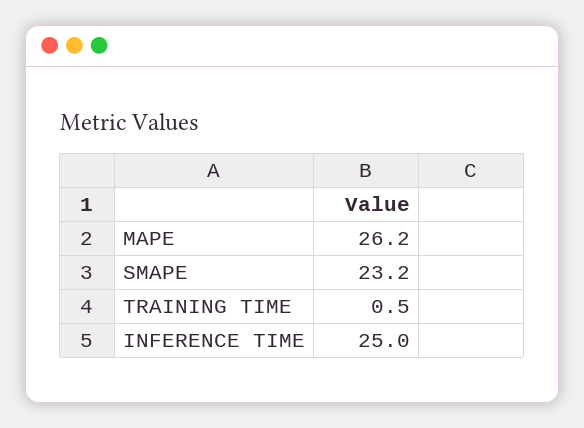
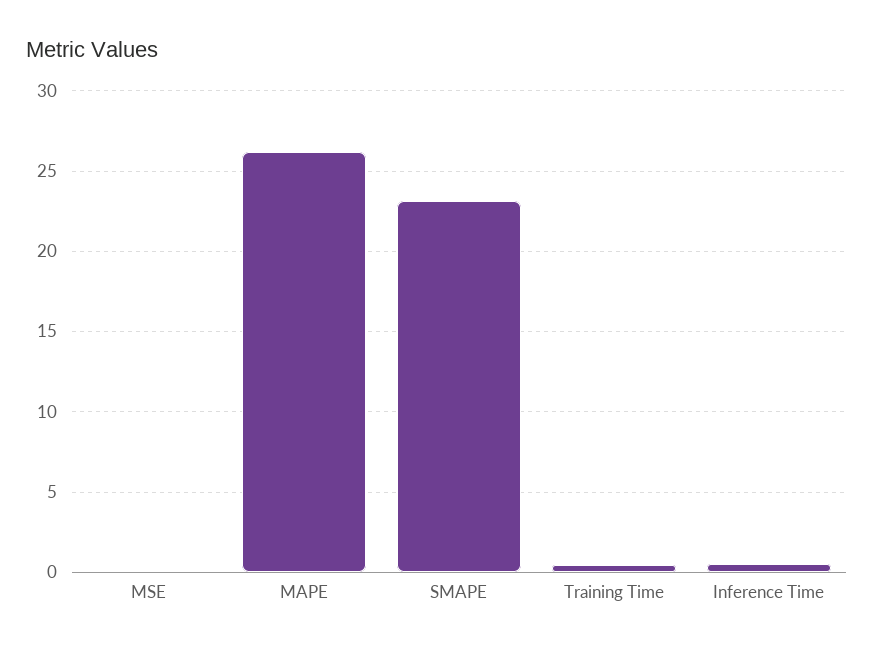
  {
    "MAPE": 26.2,
    "SMAPE": 23.2,
    "TRAINING TIME": 0.5,
-   "INFERENCE TIME": 25
+   "INFERENCE TIME": 0.5,
+   "MSE": 0
  }

